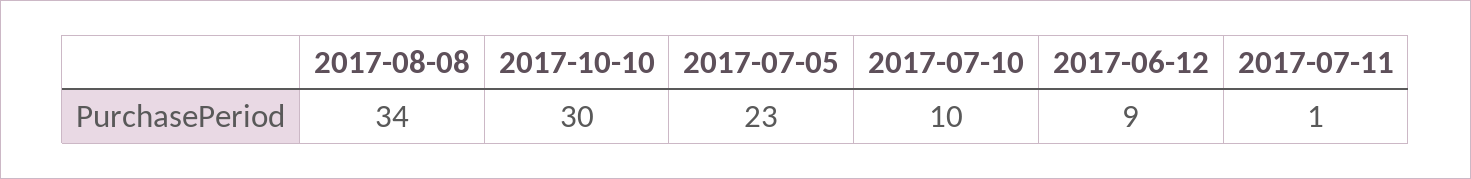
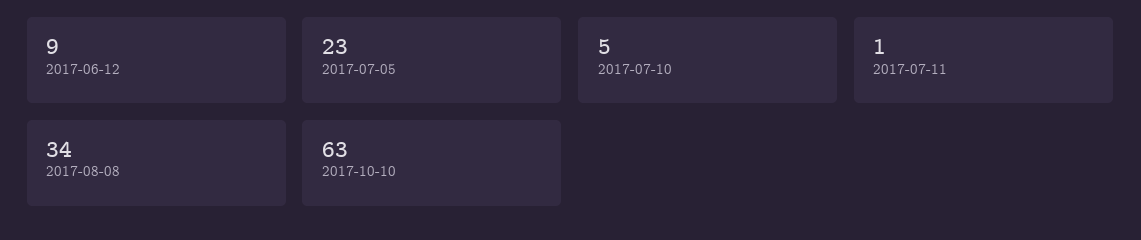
  {
    "2017-08-08": 34,
-   "2017-10-10": 30,
+   "2017-10-10": 63,
    "2017-07-05": 23,
-   "2017-07-10": 10,
+   "2017-07-10": 5,
    "2017-06-12": 9,
    "2017-07-11": 1
  }

